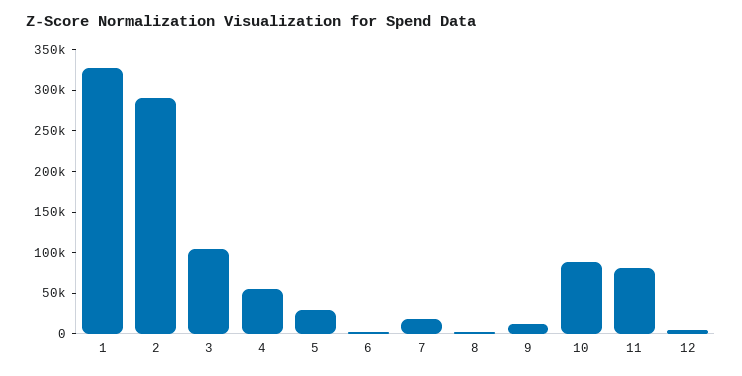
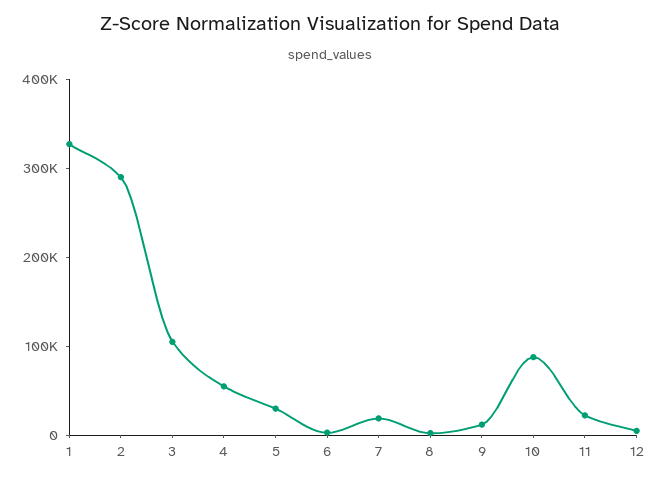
  {
    "1": 330000,
    "2": 290000,
    "3": 110000,
    "4": 60000,
    "5": 30000,
    "6": 0,
    "7": 20000,
    "8": 0,
    "9": 10000,
    "10": 90000,
-   "11": 80000,
+   "11": 20000,
    "12": 10000
  }

